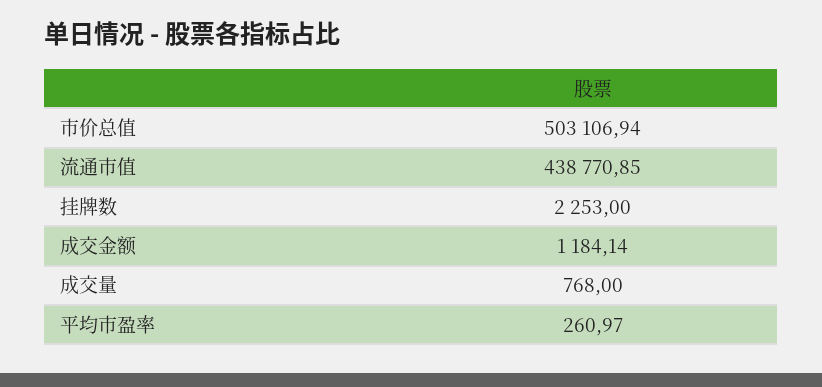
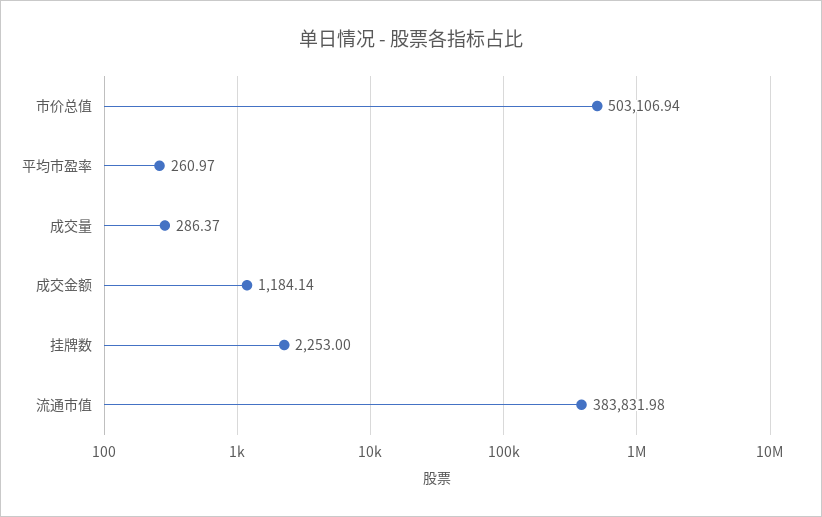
  {
    "市价总值": 503106.94,
-   "流通市值": 438770.85,
+   "流通市值": 383831.98,
    "挂牌数": 2253,
    "成交金额": 1184.14,
-   "成交量": 768,
+   "成交量": 286.37,
    "平均市盈率": 260.97
  }

